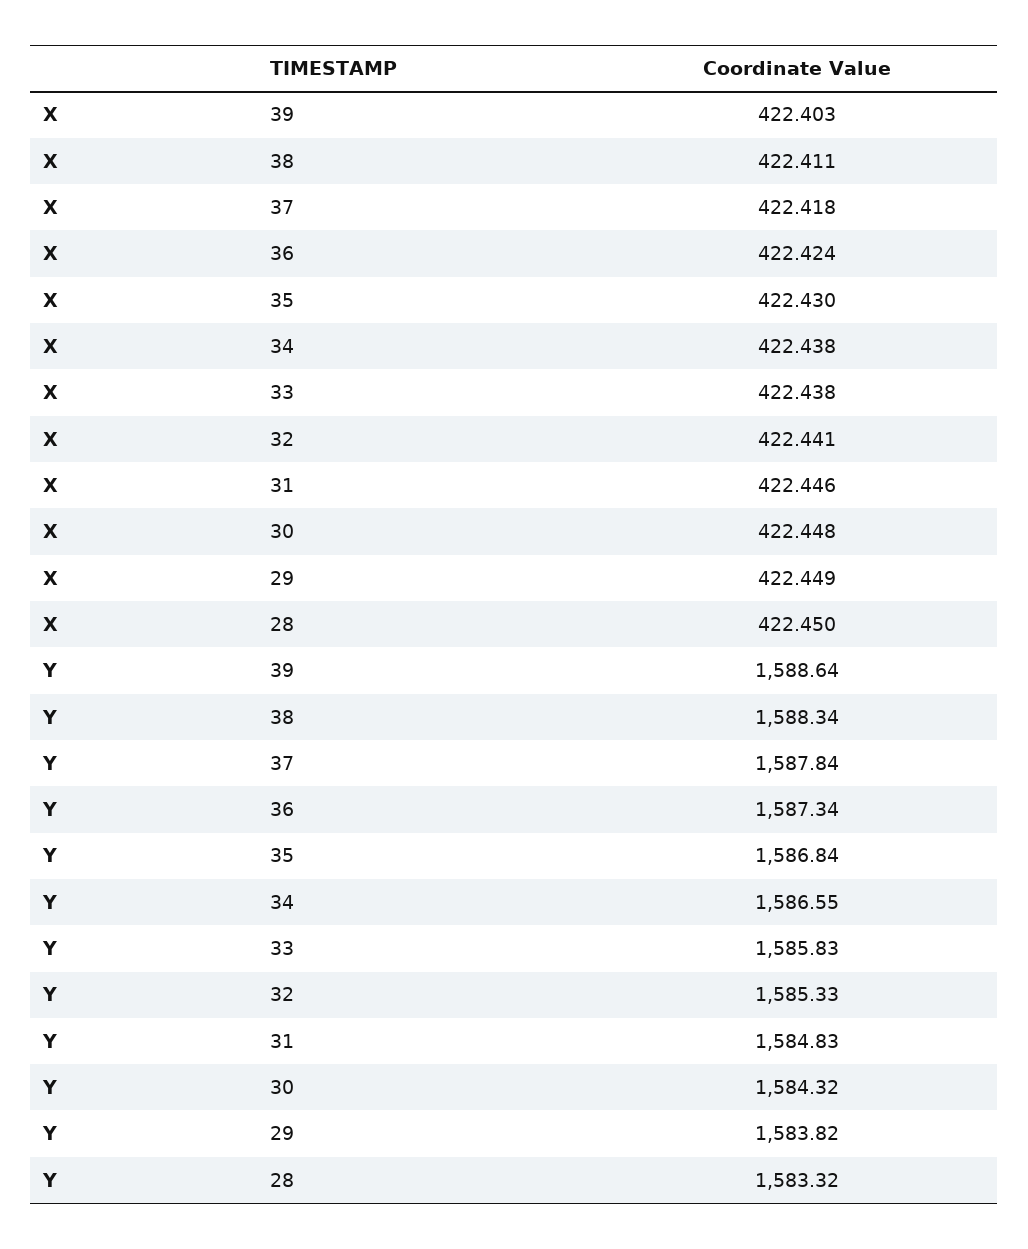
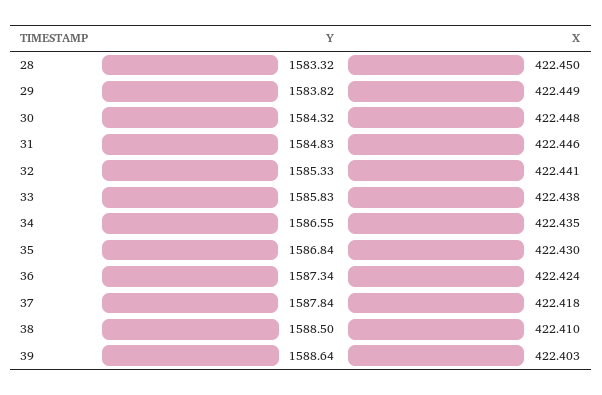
  {
    "X": {
      "39": 422.403,
-     "38": 422.411,
+     "38": 422.41,
      "37": 422.418,
      "36": 422.424,
      "35": 422.43,
-     "34": 422.438,
+     "34": 422.435,
      "33": 422.438,
      "32": 422.441,
      "31": 422.446,
      "30": 422.448,
      "29": 422.449,
      "28": 422.45
    },
    "Y": {
      "39": 1588.64,
-     "38": 1588.34,
+     "38": 1588.5,
      "37": 1587.84,
      "36": 1587.34,
      "35": 1586.84,
      "34": 1586.55,
      "33": 1585.83,
      "32": 1585.33,
      "31": 1584.83,
      "30": 1584.32,
      "29": 1583.82,
      "28": 1583.32
    }
  }

